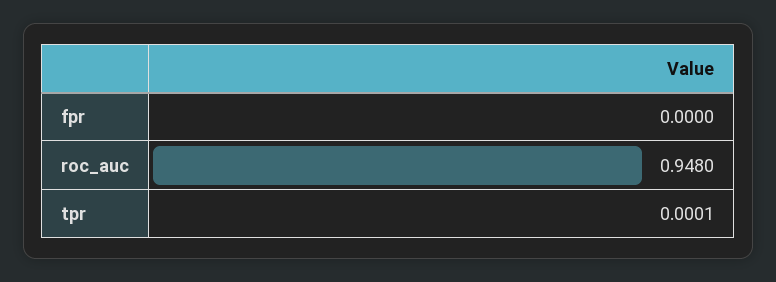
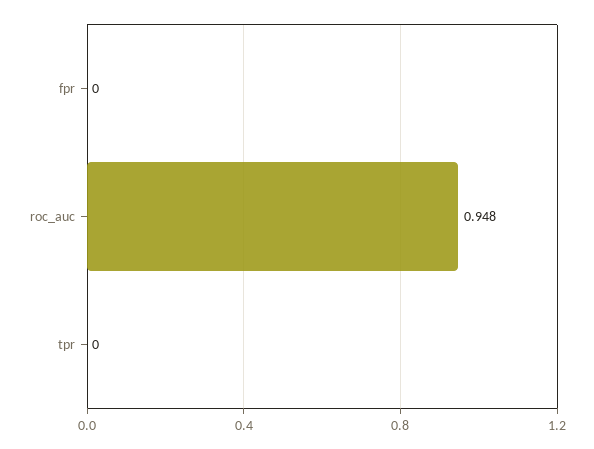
  {
    "fpr": 0,
    "roc_auc": 0.948,
-   "tpr": 0.0001
+   "tpr": 0
  }

